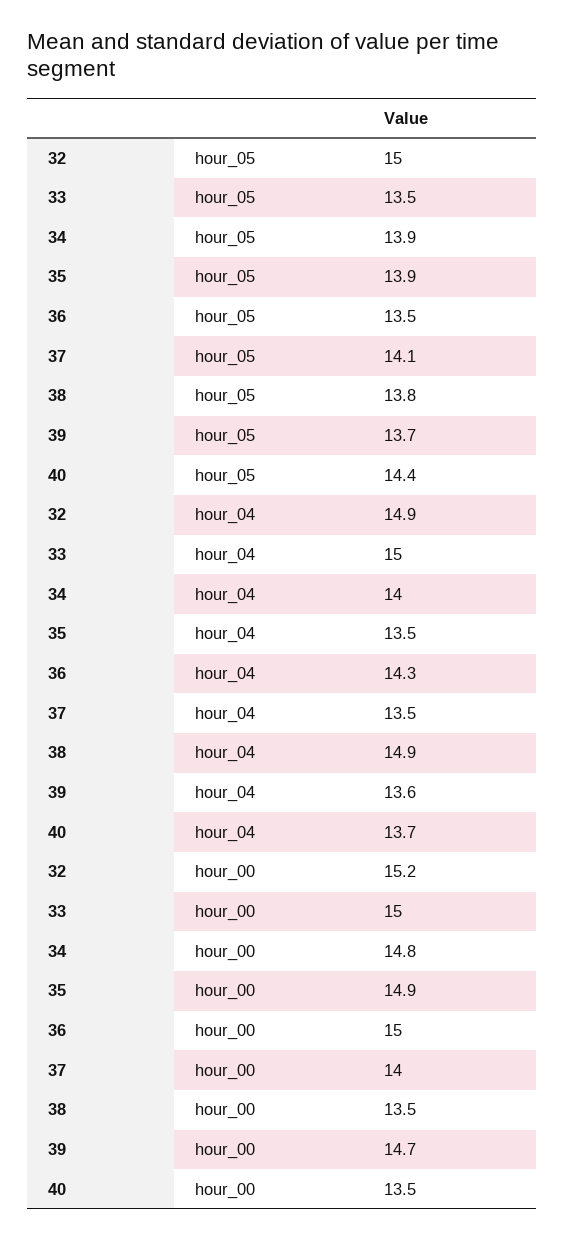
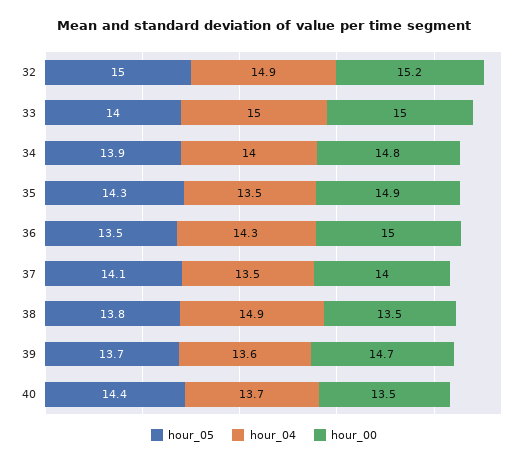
  {
    "hour_05": {
      "32": 15,
-     "33": 13.5,
+     "33": 14,
      "34": 13.9,
-     "35": 13.9,
+     "35": 14.3,
      "36": 13.5,
      "37": 14.1,
      "38": 13.8,
      "39": 13.7,
      "40": 14.4
    },
    "hour_04": {
      "32": 14.9,
      "33": 15,
      "34": 14,
      "35": 13.5,
      "36": 14.3,
      "37": 13.5,
      "38": 14.9,
      "39": 13.6,
      "40": 13.7
    },
    "hour_00": {
      "32": 15.2,
      "33": 15,
      "34": 14.8,
      "35": 14.9,
      "36": 15,
      "37": 14,
      "38": 13.5,
      "39": 14.7,
      "40": 13.5
    }
  }

